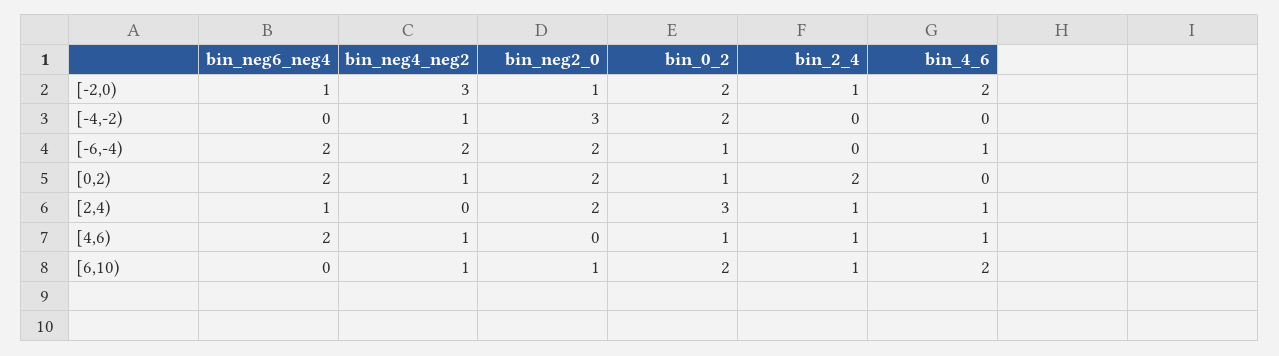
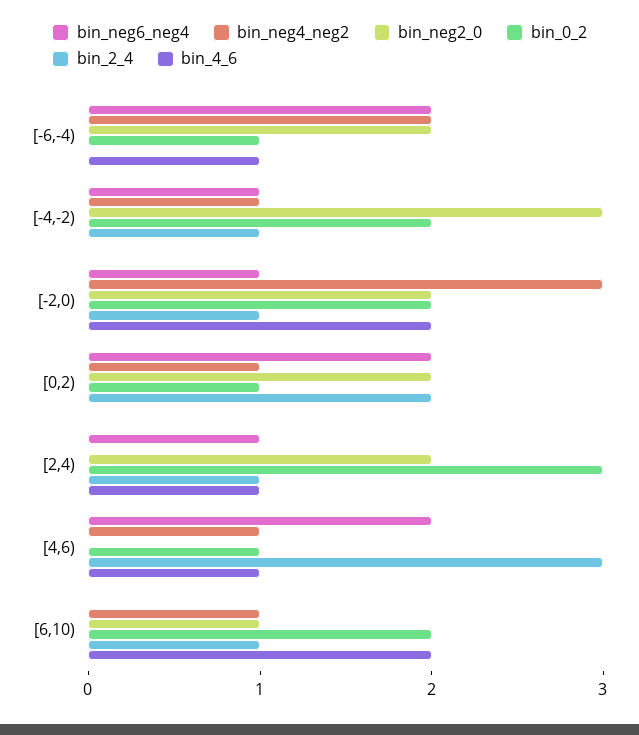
  {
    "bin_neg6_neg4": {
      "[-2,0)": 1,
-     "[-4,-2)": 0,
+     "[-4,-2)": 1,
      "[-6,-4)": 2,
      "[0,2)": 2,
      "[2,4)": 1,
      "[4,6)": 2,
      "[6,10)": 0
    },
    "bin_neg4_neg2": {
      "[-2,0)": 3,
      "[-4,-2)": 1,
      "[-6,-4)": 2,
      "[0,2)": 1,
      "[2,4)": 0,
      "[4,6)": 1,
      "[6,10)": 1
    },
    "bin_neg2_0": {
-     "[-2,0)": 1,
+     "[-2,0)": 2,
      "[-4,-2)": 3,
      "[-6,-4)": 2,
      "[0,2)": 2,
      "[2,4)": 2,
      "[4,6)": 0,
      "[6,10)": 1
    },
    "bin_0_2": {
      "[-2,0)": 2,
      "[-4,-2)": 2,
      "[-6,-4)": 1,
      "[0,2)": 1,
      "[2,4)": 3,
      "[4,6)": 1,
      "[6,10)": 2
    },
    "bin_2_4": {
      "[-2,0)": 1,
-     "[-4,-2)": 0,
+     "[-4,-2)": 1,
      "[-6,-4)": 0,
      "[0,2)": 2,
      "[2,4)": 1,
-     "[4,6)": 1,
+     "[4,6)": 3,
      "[6,10)": 1
    },
    "bin_4_6": {
      "[-2,0)": 2,
      "[-4,-2)": 0,
      "[-6,-4)": 1,
      "[0,2)": 0,
      "[2,4)": 1,
      "[4,6)": 1,
      "[6,10)": 2
    }
  }

